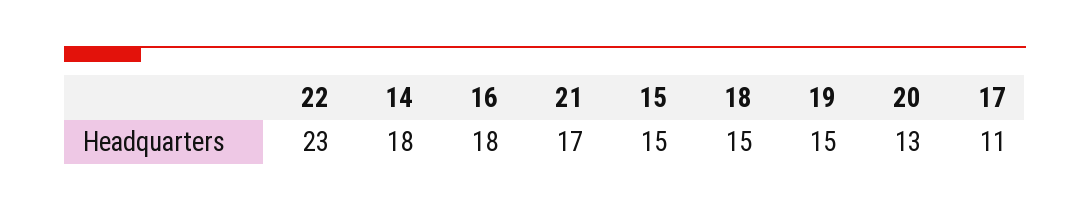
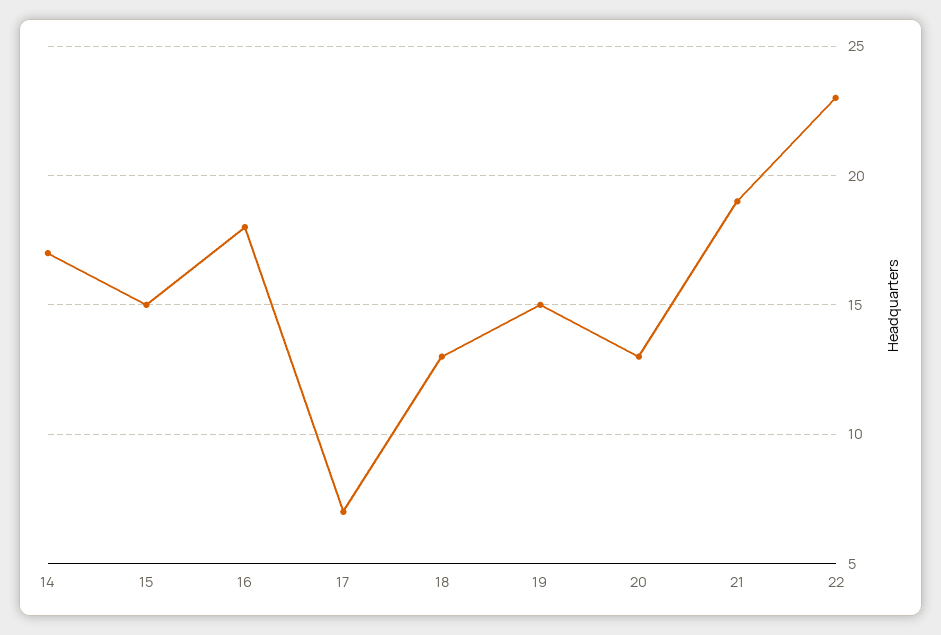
  {
    "22": 23,
-   "14": 18,
+   "14": 17,
    "16": 18,
-   "21": 17,
+   "21": 19,
    "15": 15,
-   "18": 15,
+   "18": 13,
    "19": 15,
    "20": 13,
-   "17": 11
+   "17": 7
  }

